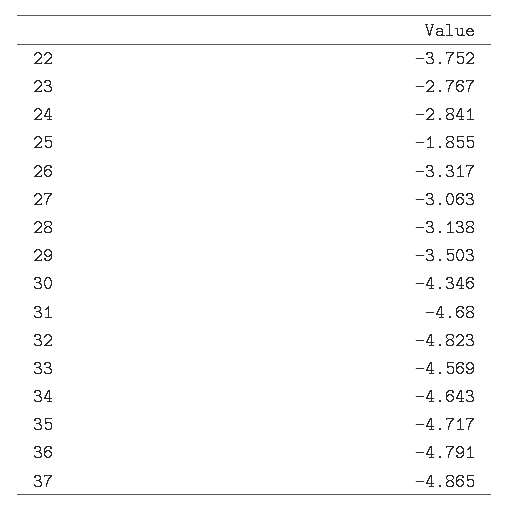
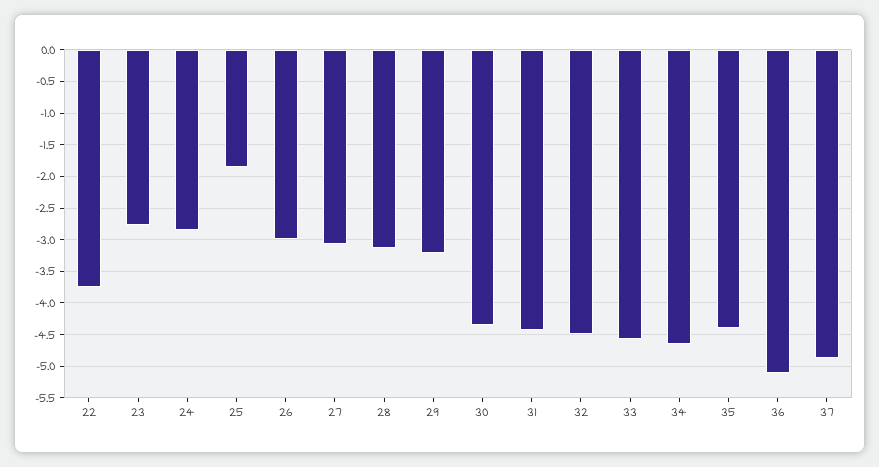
  {
    "22": -3.752,
    "23": -2.767,
    "24": -2.841,
    "25": -1.855,
-   "26": -3.317,
+   "26": -3,
    "27": -3.063,
    "28": -3.138,
-   "29": -3.503,
+   "29": -3.2,
    "30": -4.346,
-   "31": -4.68,
+   "31": -4.4,
-   "32": -4.823,
+   "32": -4.5,
    "33": -4.569,
    "34": -4.643,
-   "35": -4.717,
+   "35": -4.4,
-   "36": -4.791,
+   "36": -5.1,
    "37": -4.865
  }

